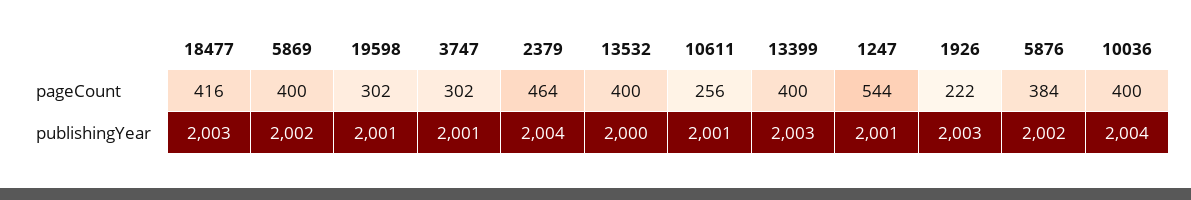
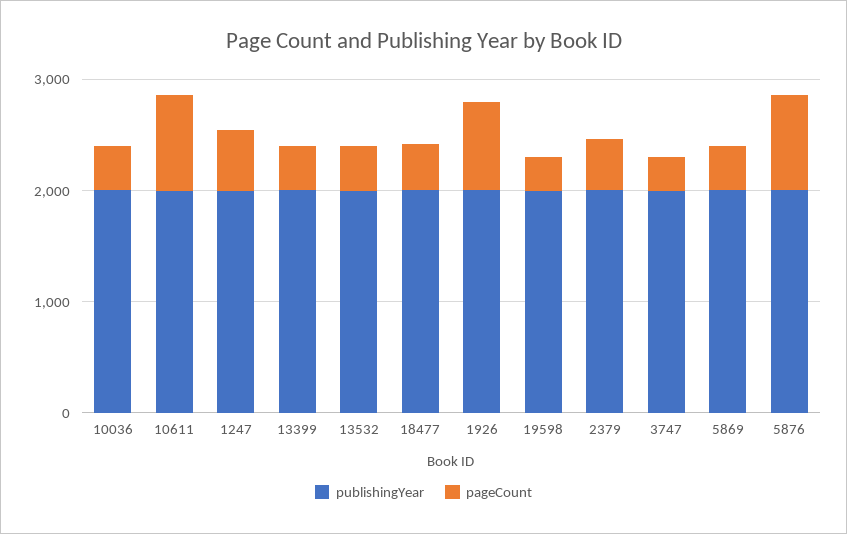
  {
    "pageCount": {
      "18477": 416,
      "5869": 400,
      "19598": 302,
      "3747": 302,
      "2379": 464,
      "13532": 400,
-     "10611": 256,
+     "10611": 800,
      "13399": 400,
      "1247": 544,
-     "1926": 222,
+     "1926": 800,
-     "5876": 384,
+     "5876": 800,
      "10036": 400
    },
    "publishingYear": {
      "18477": 2003,
      "5869": 2002,
      "19598": 2001,
      "3747": 2001,
      "2379": 2004,
      "13532": 2000,
      "10611": 2001,
      "13399": 2003,
      "1247": 2001,
      "1926": 2003,
      "5876": 2002,
      "10036": 2004
    }
  }

